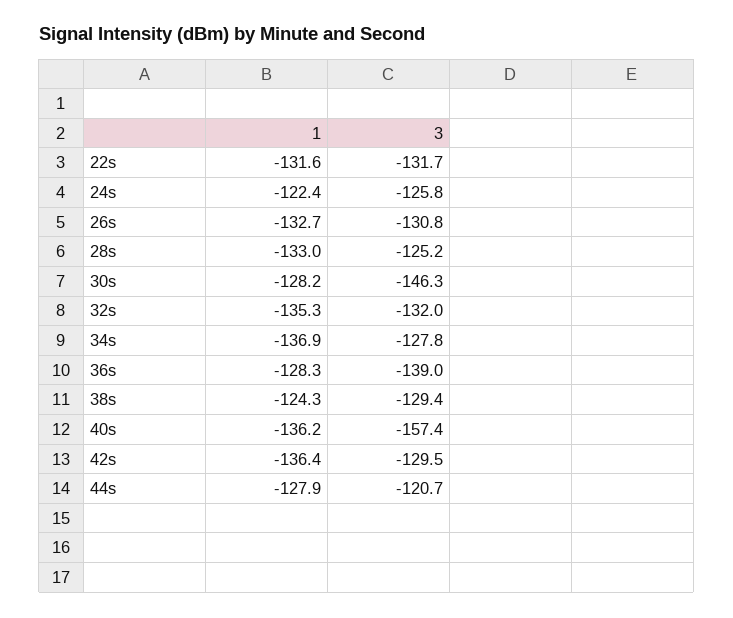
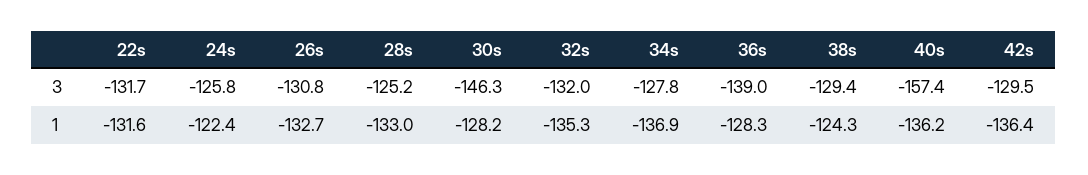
  {
    "1": {
      "22s": -131.6,
      "24s": -122.4,
      "26s": -132.7,
      "28s": -133,
      "30s": -128.2,
      "32s": -135.3,
      "34s": -136.9,
      "36s": -128.3,
      "38s": -124.3,
      "40s": -136.2,
-     "42s": -136.4,
+     "42s": -136.4
-     "44s": -127.9
    },
    "3": {
      "22s": -131.7,
      "24s": -125.8,
      "26s": -130.8,
      "28s": -125.2,
      "30s": -146.3,
      "32s": -132,
      "34s": -127.8,
      "36s": -139,
      "38s": -129.4,
      "40s": -157.4,
-     "42s": -129.5,
+     "42s": -129.5
-     "44s": -120.7
    }
  }

